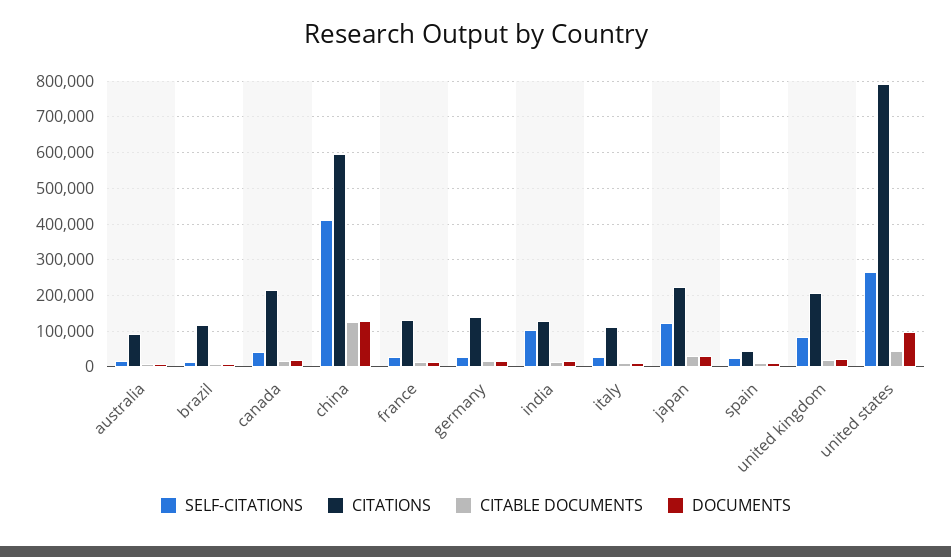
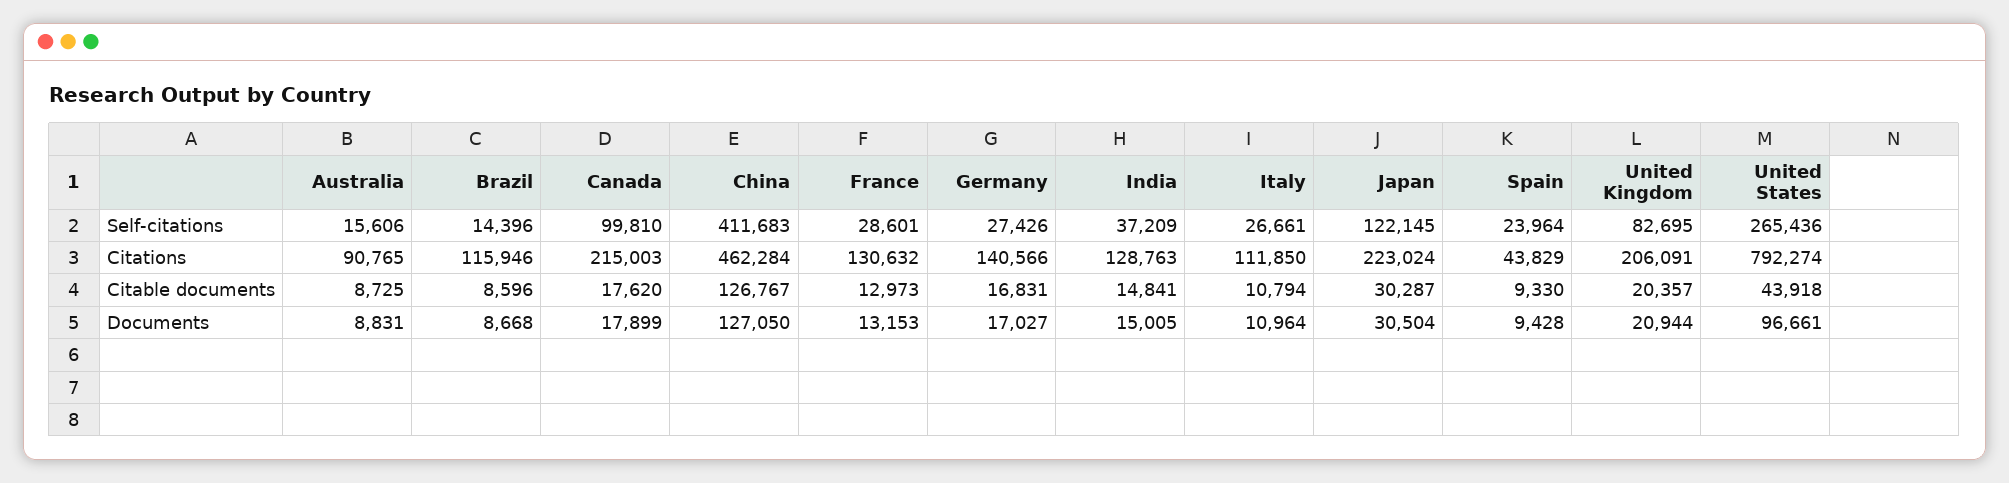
  {
    "SELF-CITATIONS": {
      "australia": 15606,
      "brazil": 14396,
-     "canada": 40000,
+     "canada": 99810,
      "china": 411683,
      "france": 28601,
      "germany": 27426,
-     "india": 100000,
+     "india": 37209,
      "italy": 26661,
      "japan": 122145,
      "spain": 23964,
      "united kingdom": 82695,
      "united states": 265436
    },
    "CITATIONS": {
      "australia": 90765,
      "brazil": 115946,
      "canada": 215003,
-     "china": 600000,
+     "china": 462284,
      "france": 130632,
      "germany": 140566,
      "india": 128763,
      "italy": 111850,
      "japan": 223024,
      "spain": 43829,
      "united kingdom": 206091,
      "united states": 792274
    },
    "CITABLE DOCUMENTS": {
      "australia": 8725,
      "brazil": 8596,
      "canada": 17620,
      "china": 126767,
      "france": 12973,
      "germany": 16831,
      "india": 14841,
      "italy": 10794,
      "japan": 30287,
      "spain": 9330,
      "united kingdom": 20357,
      "united states": 43918
    },
    "DOCUMENTS": {
      "australia": 8831,
      "brazil": 8668,
      "canada": 17899,
      "china": 127050,
      "france": 13153,
      "germany": 17027,
      "india": 15005,
      "italy": 10964,
      "japan": 30504,
      "spain": 9428,
      "united kingdom": 20944,
      "united states": 96661
    }
  }

